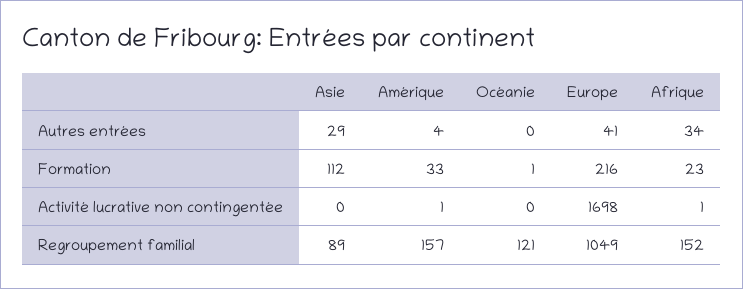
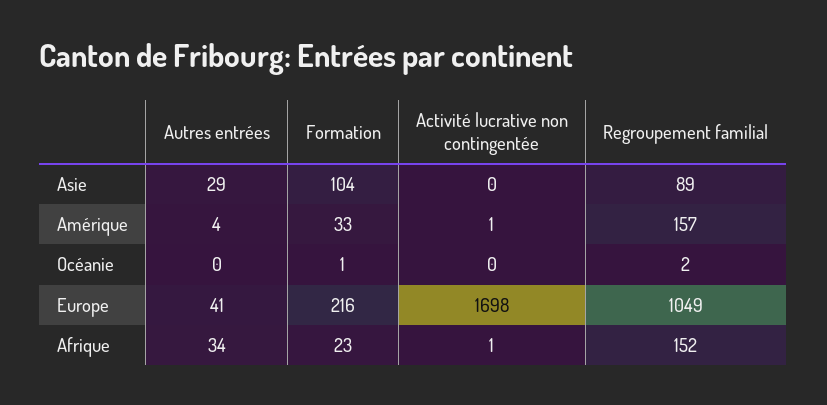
  {
    "Asie": {
      "Autres entrées": 29,
-     "Formation": 112,
+     "Formation": 104,
      "Activité lucrative non contingentée": 0,
      "Regroupement familial": 89
    },
    "Amérique": {
      "Autres entrées": 4,
      "Formation": 33,
      "Activité lucrative non contingentée": 1,
      "Regroupement familial": 157
    },
    "Océanie": {
      "Autres entrées": 0,
      "Formation": 1,
      "Activité lucrative non contingentée": 0,
-     "Regroupement familial": 121
+     "Regroupement familial": 2
    },
    "Europe": {
      "Autres entrées": 41,
      "Formation": 216,
      "Activité lucrative non contingentée": 1698,
      "Regroupement familial": 1049
    },
    "Afrique": {
      "Autres entrées": 34,
      "Formation": 23,
      "Activité lucrative non contingentée": 1,
      "Regroupement familial": 152
    }
  }

